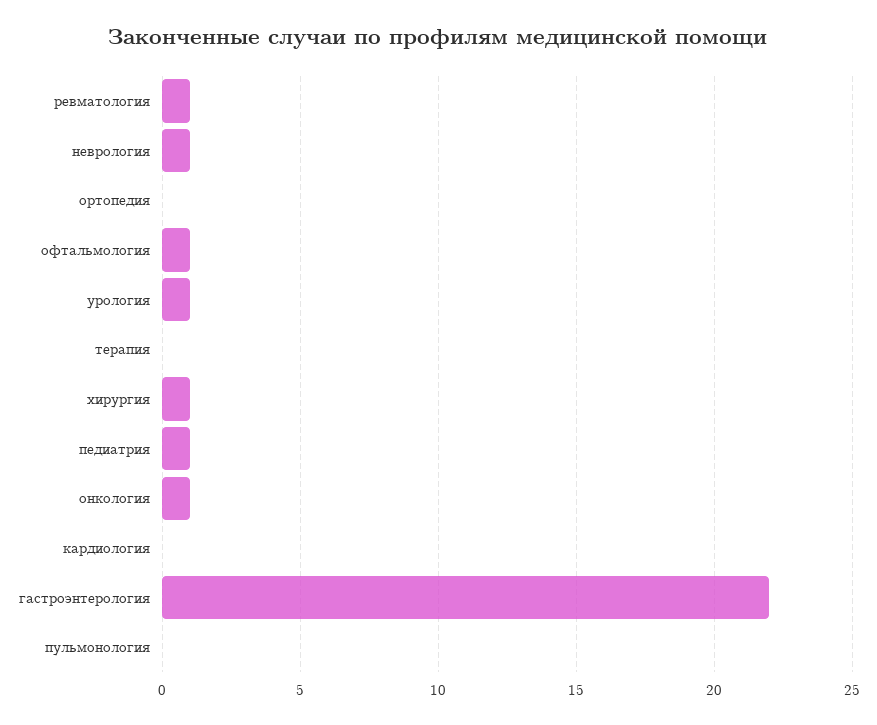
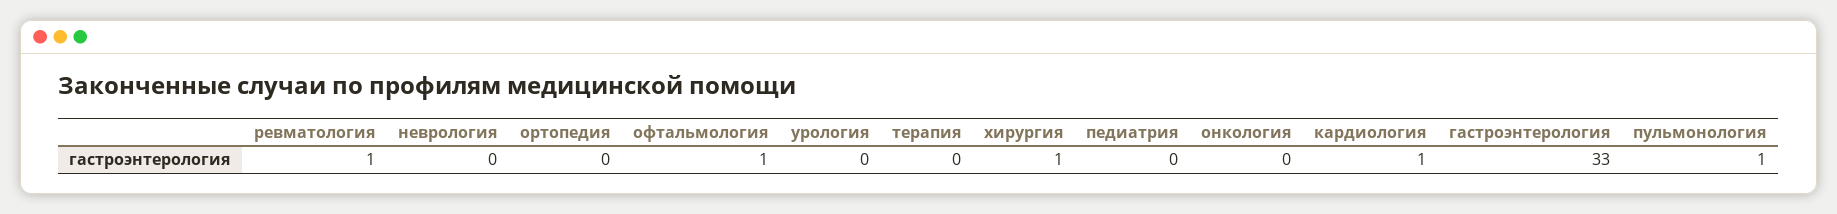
  {
    "ревматология": 1,
-   "неврология": 1,
+   "неврология": 0,
    "ортопедия": 0,
    "офтальмология": 1,
-   "урология": 1,
+   "урология": 0,
    "терапия": 0,
    "хирургия": 1,
-   "педиатрия": 1,
+   "педиатрия": 0,
-   "онкология": 1,
+   "онкология": 0,
-   "кардиология": 0,
+   "кардиология": 1,
-   "гастроэнтерология": 22,
+   "гастроэнтерология": 33,
-   "пульмонология": 0
+   "пульмонология": 1
  }

